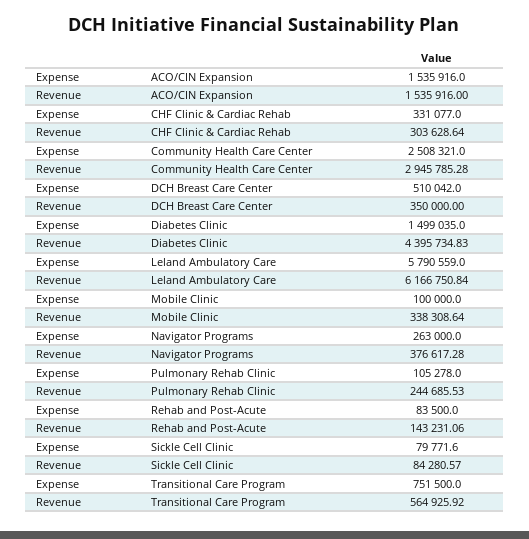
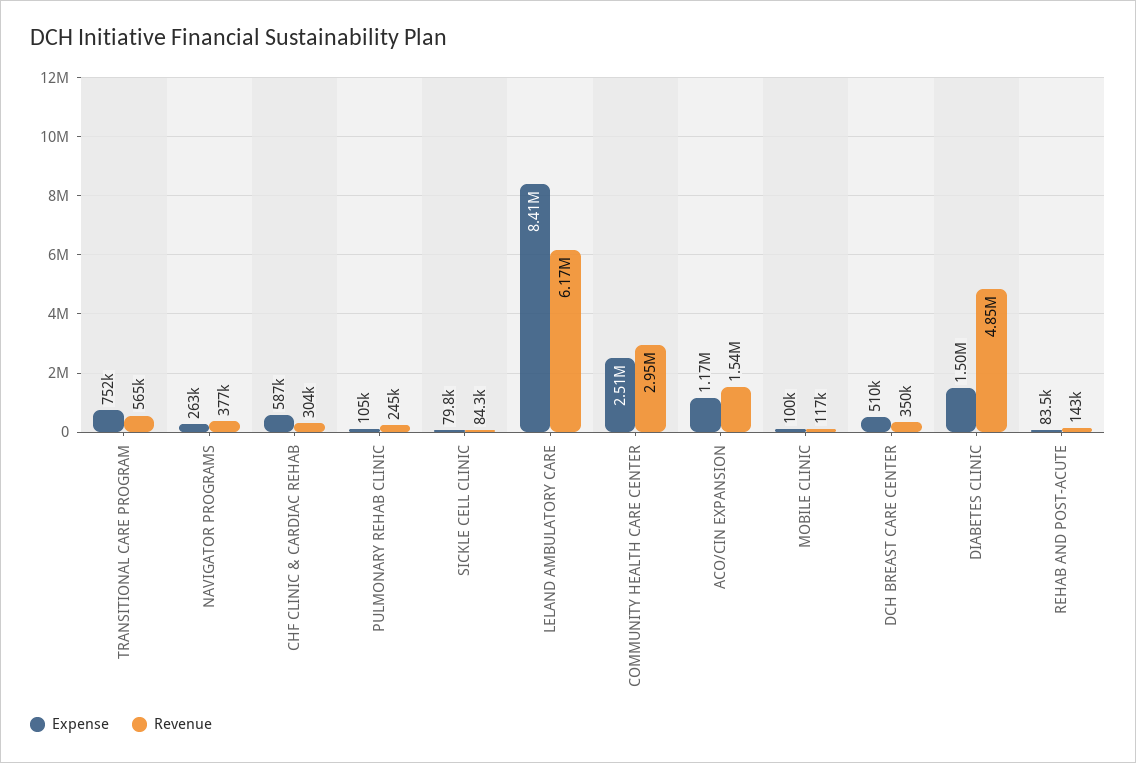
  {
    "Expense": {
-     "ACO/CIN Expansion": 1535916,
+     "ACO/CIN Expansion": 1170000,
-     "CHF Clinic & Cardiac Rehab": 331077,
+     "CHF Clinic & Cardiac Rehab": 587000,
      "Community Health Care Center": 2508321,
      "DCH Breast Care Center": 510042,
      "Diabetes Clinic": 1499035,
-     "Leland Ambulatory Care": 5790559,
+     "Leland Ambulatory Care": 8410000,
      "Mobile Clinic": 100000,
      "Navigator Programs": 263000,
      "Pulmonary Rehab Clinic": 105278,
      "Rehab and Post-Acute": 83500,
      "Sickle Cell Clinic": 79771.6,
      "Transitional Care Program": 751500
    },
    "Revenue": {
      "ACO/CIN Expansion": 1535916,
      "CHF Clinic & Cardiac Rehab": 303628.64,
      "Community Health Care Center": 2945785.28,
      "DCH Breast Care Center": 350000,
-     "Diabetes Clinic": 4395734.83,
+     "Diabetes Clinic": 4850000,
      "Leland Ambulatory Care": 6166750.84,
-     "Mobile Clinic": 338308.64,
+     "Mobile Clinic": 117000,
      "Navigator Programs": 376617.28,
      "Pulmonary Rehab Clinic": 244685.53,
      "Rehab and Post-Acute": 143231.06,
      "Sickle Cell Clinic": 84280.57,
      "Transitional Care Program": 564925.92
    }
  }

